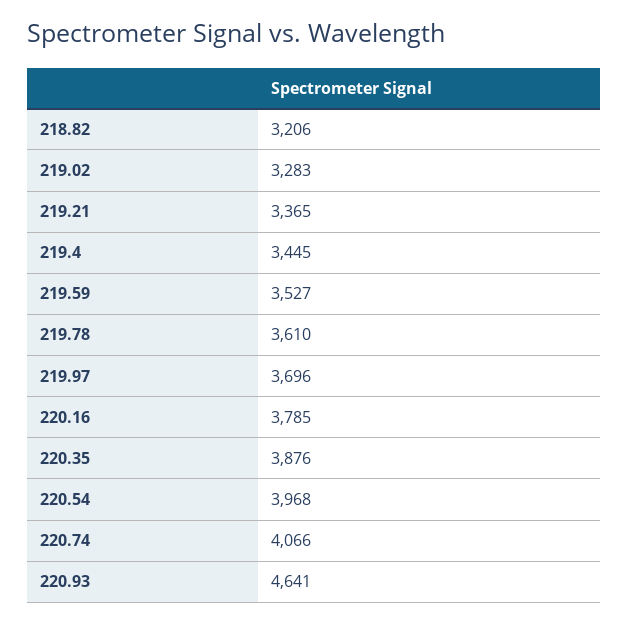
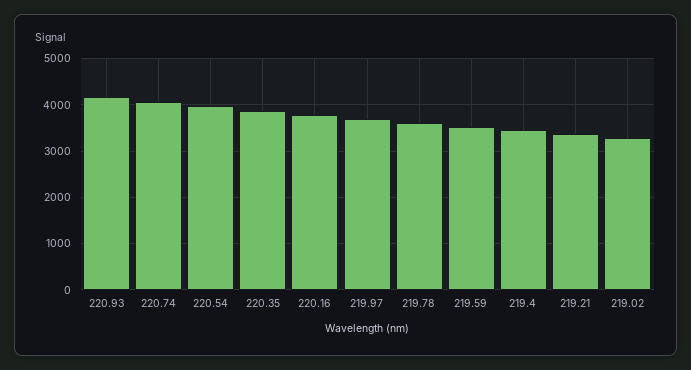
  {
-   "218.82": 3206,
    "219.02": 3283,
    "219.21": 3365,
    "219.4": 3445,
    "219.59": 3527,
    "219.78": 3610,
    "219.97": 3696,
    "220.16": 3785,
    "220.35": 3876,
    "220.54": 3968,
    "220.74": 4066,
-   "220.93": 4641
+   "220.93": 4200
  }

